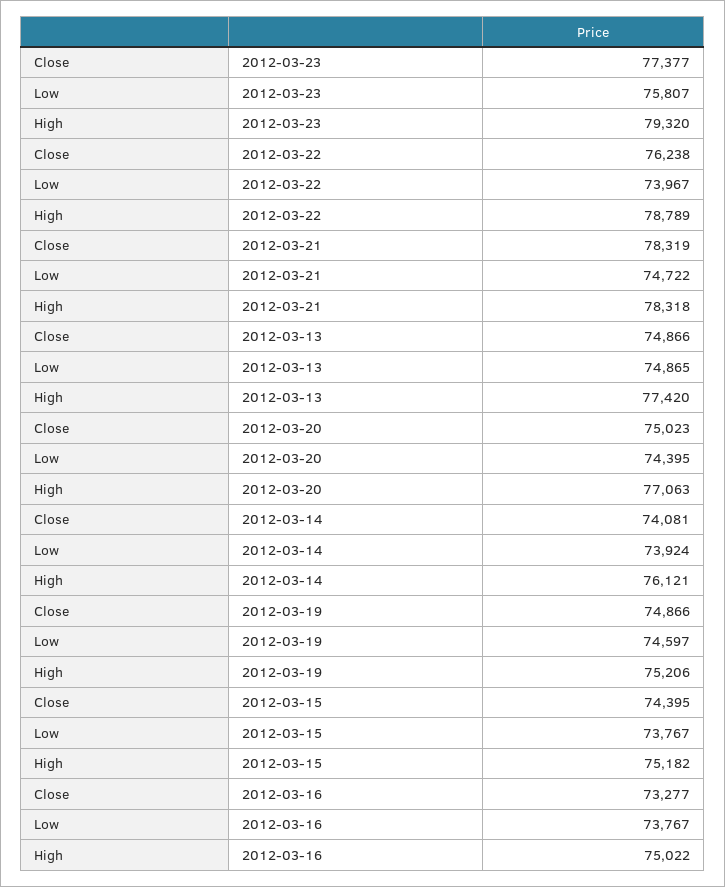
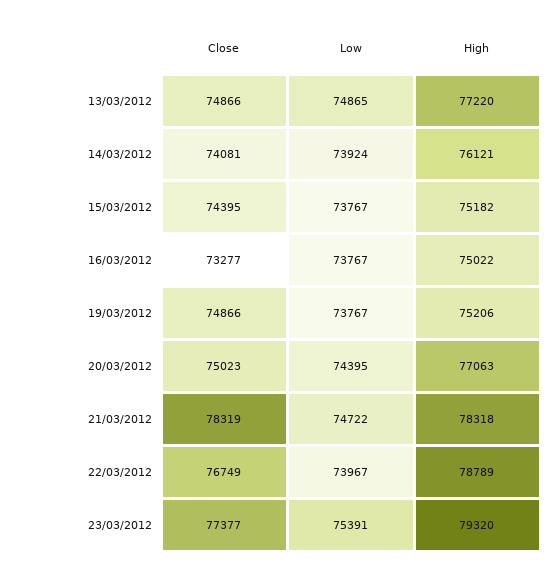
  {
    "Close": {
      "2012-03-23": 77377,
-     "2012-03-22": 76238,
+     "2012-03-22": 76749,
      "2012-03-21": 78319,
      "2012-03-13": 74866,
      "2012-03-20": 75023,
      "2012-03-14": 74081,
      "2012-03-19": 74866,
      "2012-03-15": 74395,
      "2012-03-16": 73277
    },
    "Low": {
-     "2012-03-23": 75807,
+     "2012-03-23": 75391,
      "2012-03-22": 73967,
      "2012-03-21": 74722,
      "2012-03-13": 74865,
      "2012-03-20": 74395,
      "2012-03-14": 73924,
-     "2012-03-19": 74597,
+     "2012-03-19": 73767,
      "2012-03-15": 73767,
      "2012-03-16": 73767
    },
    "High": {
      "2012-03-23": 79320,
      "2012-03-22": 78789,
      "2012-03-21": 78318,
-     "2012-03-13": 77420,
+     "2012-03-13": 77220,
      "2012-03-20": 77063,
      "2012-03-14": 76121,
      "2012-03-19": 75206,
      "2012-03-15": 75182,
      "2012-03-16": 75022
    }
  }

